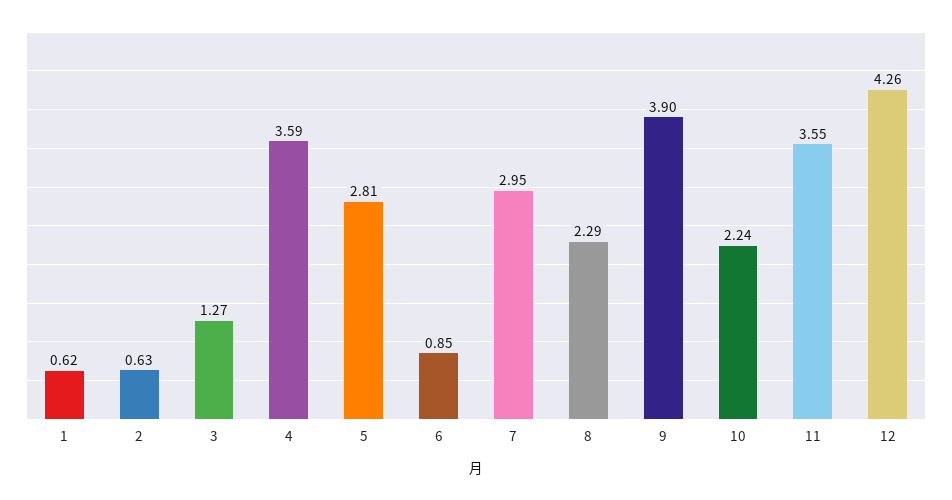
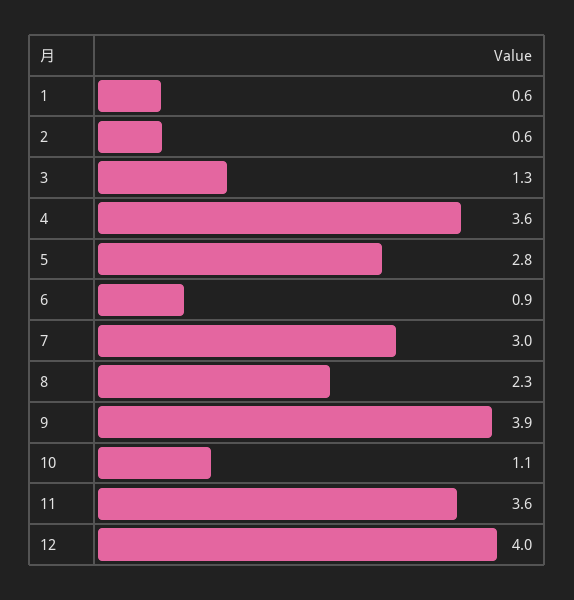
  {
    "1": 0.62,
    "2": 0.63,
    "3": 1.27,
    "4": 3.59,
    "5": 2.81,
    "6": 0.85,
    "7": 2.95,
    "8": 2.29,
    "9": 3.9,
-   "10": 2.24,
+   "10": 1.1,
    "11": 3.55,
-   "12": 4.26
+   "12": 4
  }

